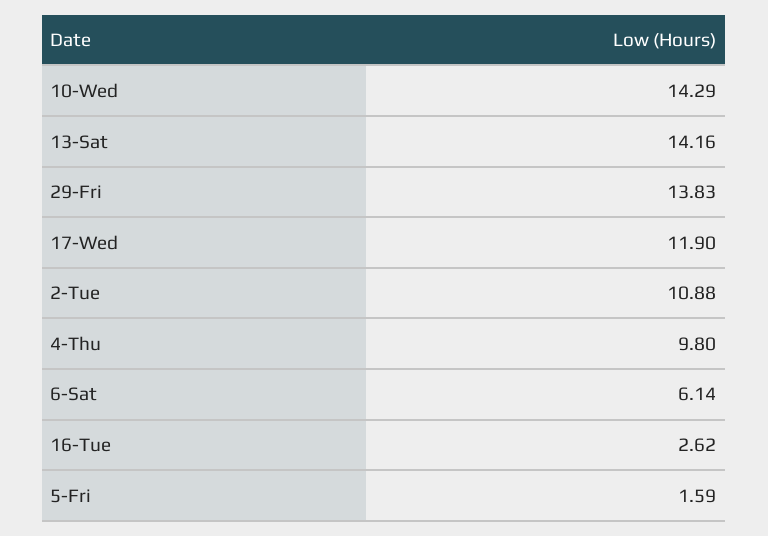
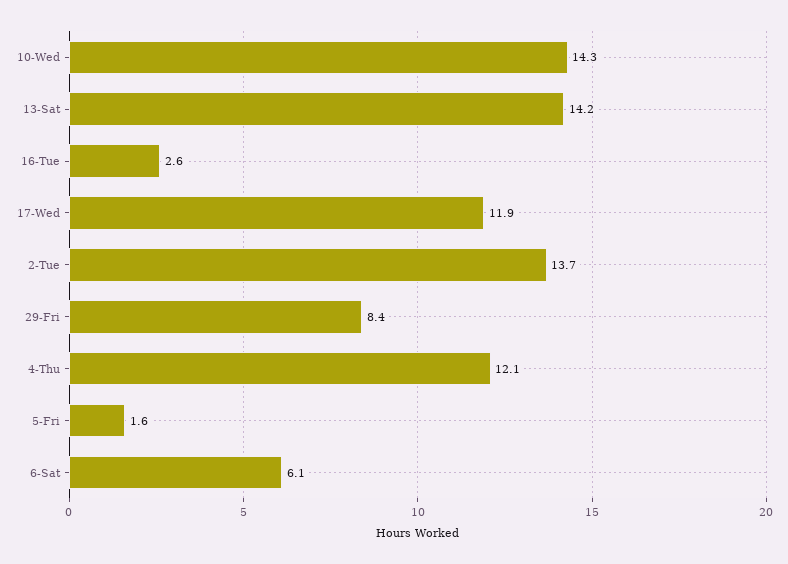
  {
    "10-Wed": 14.29,
    "13-Sat": 14.16,
-   "29-Fri": 13.83,
+   "29-Fri": 8.4,
    "17-Wed": 11.9,
-   "2-Tue": 10.88,
+   "2-Tue": 13.7,
-   "4-Thu": 9.8,
+   "4-Thu": 12.1,
    "6-Sat": 6.14,
    "16-Tue": 2.62,
    "5-Fri": 1.59
  }

